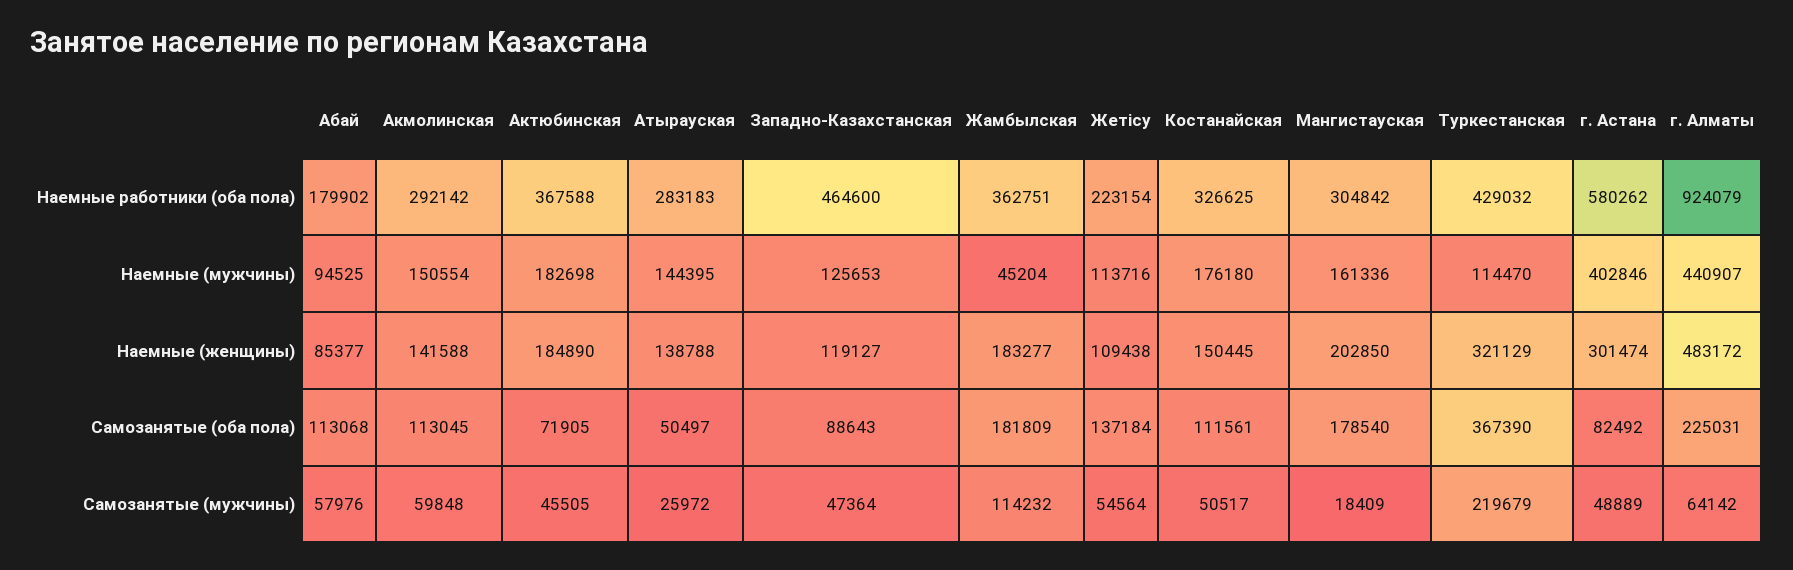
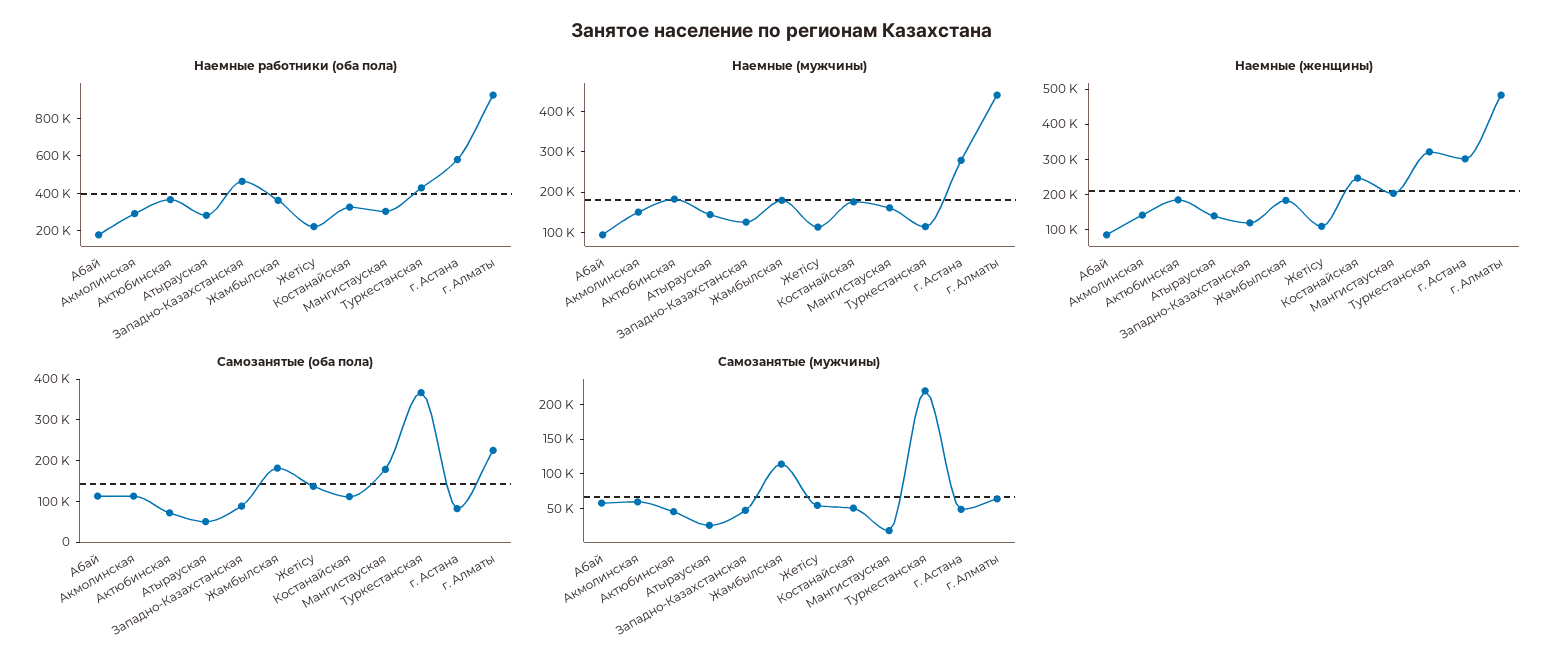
  {
    "Наемные работники (оба пола)": {
      "Абай": 179902,
      "Акмолинская": 292142,
      "Актюбинская": 367588,
      "Атырауская": 283183,
      "Западно-Казахстанская": 464600,
      "Жамбылская": 362751,
      "Жетісу": 223154,
      "Костанайская": 326625,
      "Мангистауская": 304842,
      "Туркестанская": 429032,
      "г. Астана": 580262,
      "г. Алматы": 924079
    },
    "Наемные (мужчины)": {
      "Абай": 94525,
      "Акмолинская": 150554,
      "Актюбинская": 182698,
      "Атырауская": 144395,
      "Западно-Казахстанская": 125653,
-     "Жамбылская": 45204,
+     "Жамбылская": 180000,
      "Жетісу": 113716,
      "Костанайская": 176180,
      "Мангистауская": 161336,
      "Туркестанская": 114470,
-     "г. Астана": 402846,
+     "г. Астана": 280000,
      "г. Алматы": 440907
    },
    "Наемные (женщины)": {
      "Абай": 85377,
      "Акмолинская": 141588,
      "Актюбинская": 184890,
      "Атырауская": 138788,
      "Западно-Казахстанская": 119127,
      "Жамбылская": 183277,
      "Жетісу": 109438,
-     "Костанайская": 150445,
+     "Костанайская": 250000,
      "Мангистауская": 202850,
      "Туркестанская": 321129,
      "г. Астана": 301474,
      "г. Алматы": 483172
    },
    "Самозанятые (оба пола)": {
      "Абай": 113068,
      "Акмолинская": 113045,
      "Актюбинская": 71905,
      "Атырауская": 50497,
      "Западно-Казахстанская": 88643,
      "Жамбылская": 181809,
      "Жетісу": 137184,
      "Костанайская": 111561,
      "Мангистауская": 178540,
      "Туркестанская": 367390,
      "г. Астана": 82492,
      "г. Алматы": 225031
    },
    "Самозанятые (мужчины)": {
      "Абай": 57976,
      "Акмолинская": 59848,
      "Актюбинская": 45505,
      "Атырауская": 25972,
      "Западно-Казахстанская": 47364,
      "Жамбылская": 114232,
      "Жетісу": 54564,
      "Костанайская": 50517,
      "Мангистауская": 18409,
      "Туркестанская": 219679,
      "г. Астана": 48889,
      "г. Алматы": 64142
    }
  }

